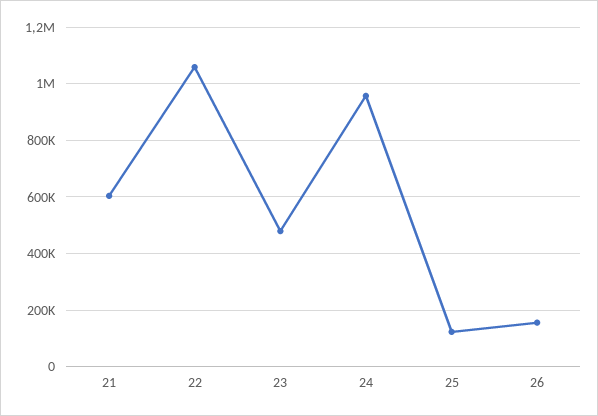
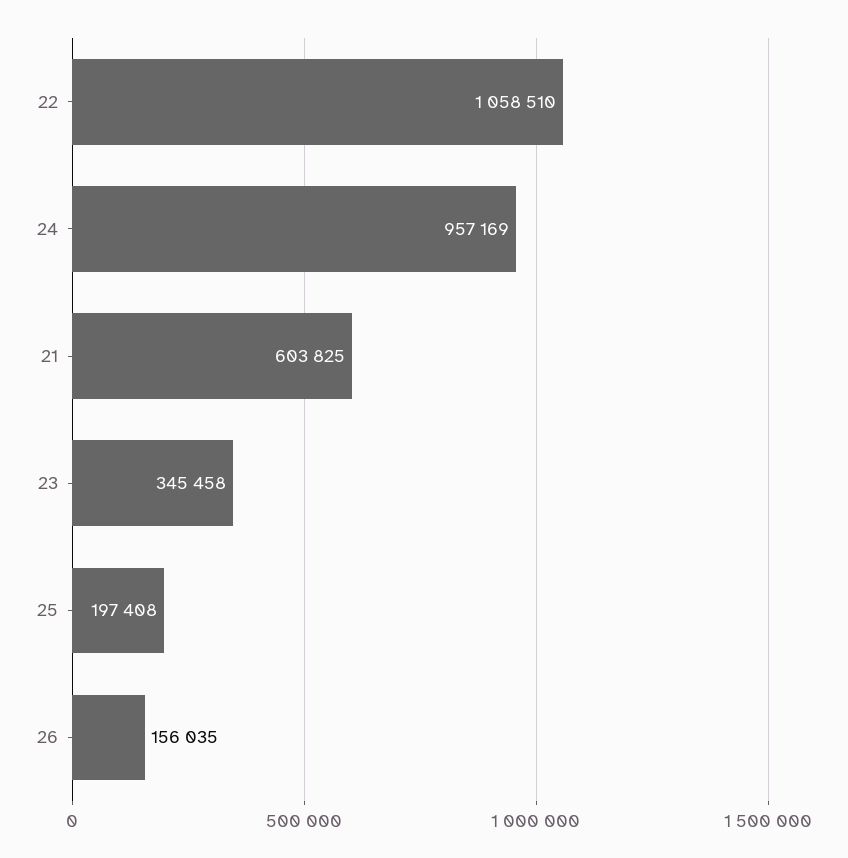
  {
    "21": 603825,
    "22": 1058510,
-   "23": 475000,
+   "23": 345458,
    "24": 957169,
-   "25": 125000,
+   "25": 197408,
    "26": 156035
  }

